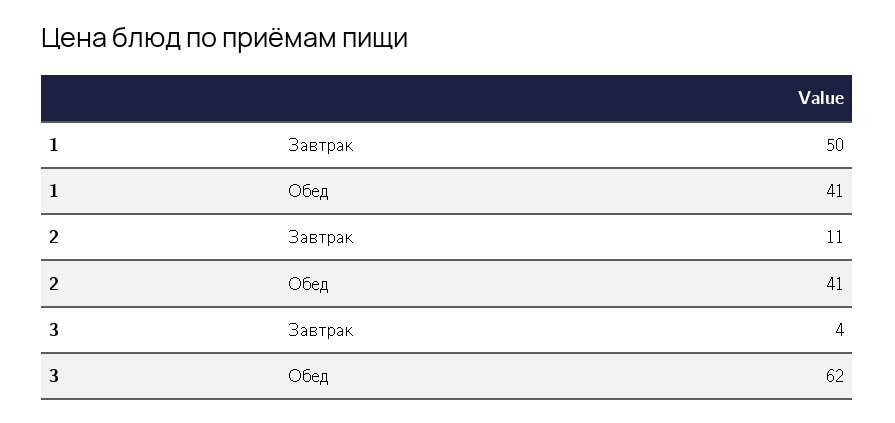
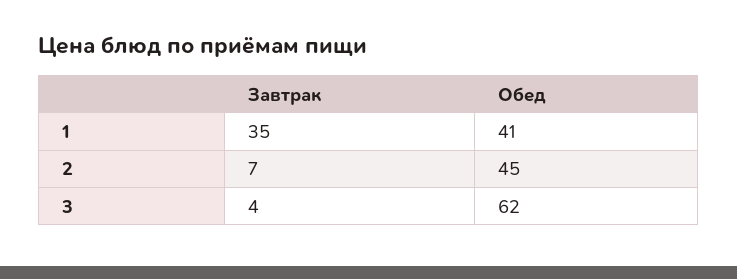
  {
    "1": {
-     "Завтрак": 50,
+     "Завтрак": 35,
      "Обед": 41
    },
    "2": {
-     "Завтрак": 11,
+     "Завтрак": 7,
-     "Обед": 41
+     "Обед": 45
    },
    "3": {
      "Завтрак": 4,
      "Обед": 62
    }
  }

